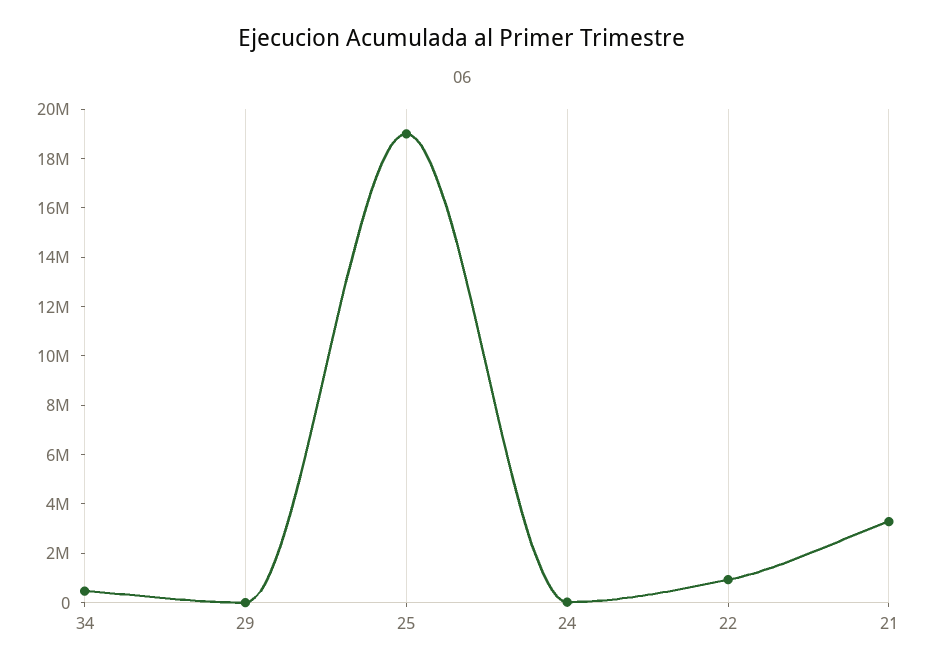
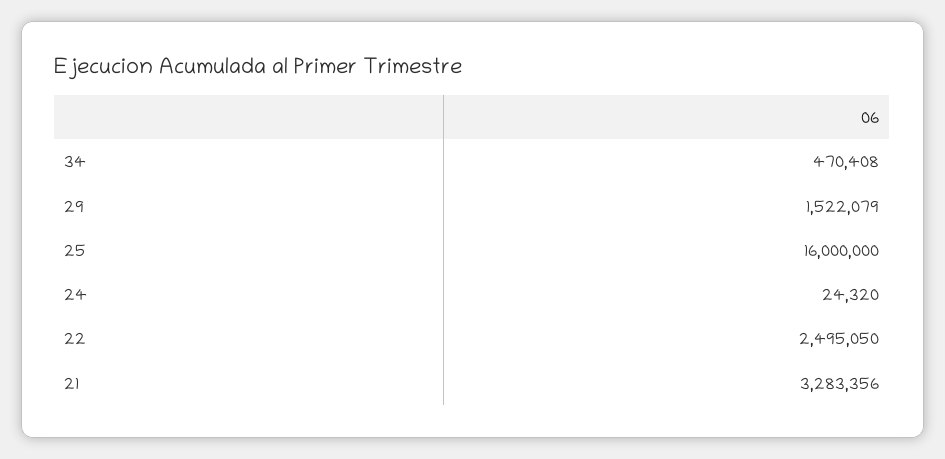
  {
    "34": 470408,
-   "29": 0,
+   "29": 1522079,
-   "25": 19000000,
+   "25": 16000000,
    "24": 24320,
-   "22": 1000000,
+   "22": 2495050,
    "21": 3283356
  }

